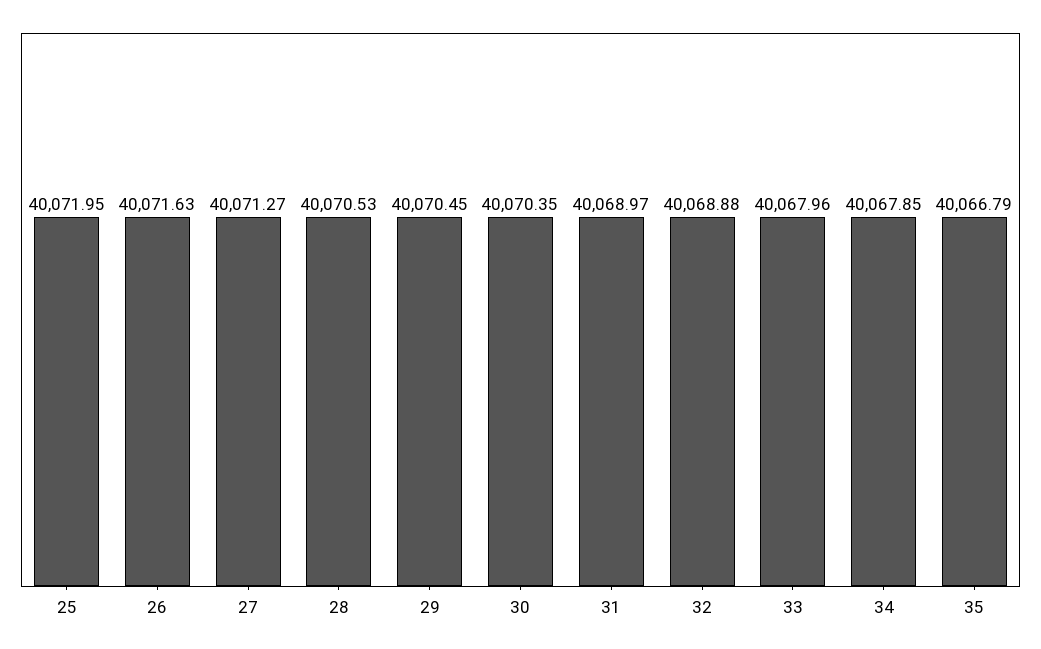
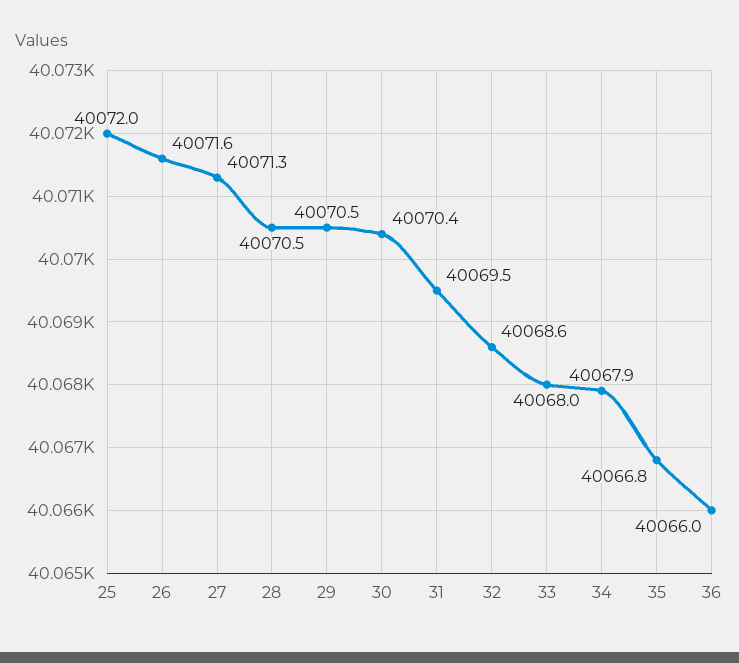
  {
    "25": 40071.95,
    "26": 40071.63,
    "27": 40071.27,
    "28": 40070.53,
    "29": 40070.45,
    "30": 40070.35,
-   "31": 40068.97,
+   "31": 40069.5,
-   "32": 40068.88,
+   "32": 40068.6,
    "33": 40067.96,
    "34": 40067.85,
-   "35": 40066.79
+   "35": 40066.79,
+   "36": 40066
  }

